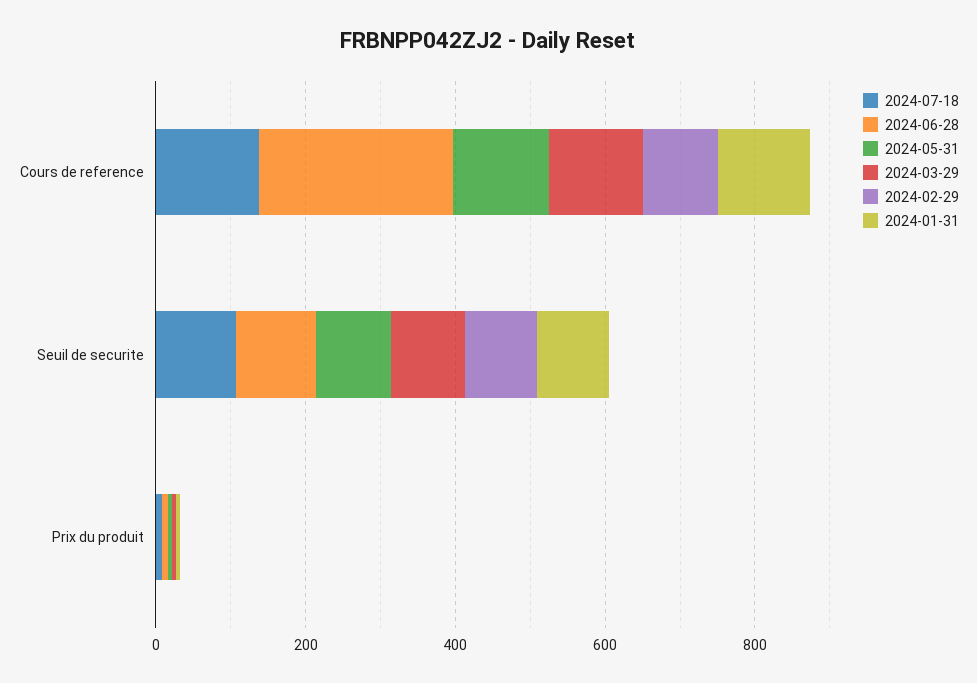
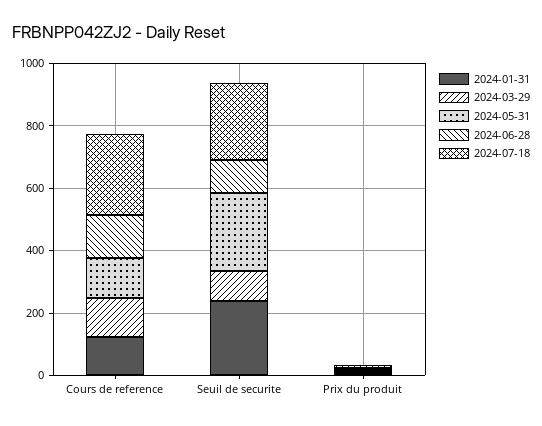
  {
    "2024-07-18": {
-     "Cours de reference": 150,
+     "Cours de reference": 250,
-     "Seuil de securite": 100,
+     "Seuil de securite": 250,
      "Prix du produit": 0
    },
    "2024-06-28": {
-     "Cours de reference": 250,
+     "Cours de reference": 150,
      "Seuil de securite": 100,
      "Prix du produit": 0
    },
    "2024-05-31": {
      "Cours de reference": 150,
-     "Seuil de securite": 100,
+     "Seuil de securite": 250,
      "Prix du produit": 0
    },
    "2024-03-29": {
      "Cours de reference": 150,
      "Seuil de securite": 100,
      "Prix du produit": 0
    },
-   "2024-02-29": {
-     "Cours de reference": 100,
-     "Seuil de securite": 100,
-     "Prix du produit": 0
-   },
    "2024-01-31": {
      "Cours de reference": 100,
-     "Seuil de securite": 100,
+     "Seuil de securite": 250,
      "Prix du produit": 0
    }
  }

